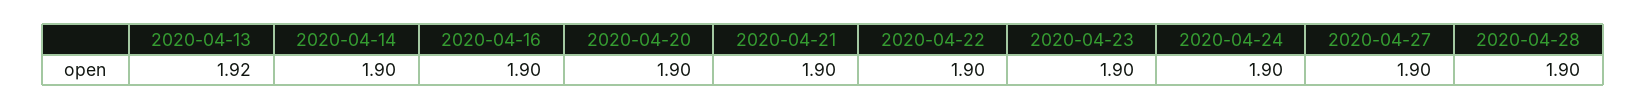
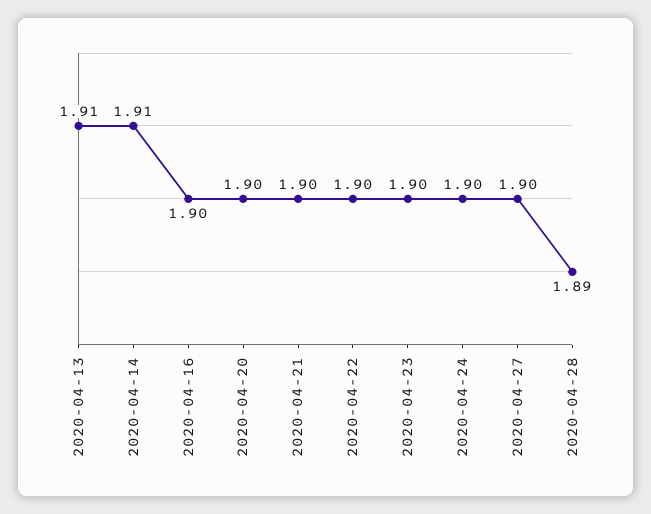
  {
-   "2020-04-13": 1.92,
+   "2020-04-13": 1.91,
-   "2020-04-14": 1.9,
+   "2020-04-14": 1.91,
    "2020-04-16": 1.9,
    "2020-04-20": 1.9,
    "2020-04-21": 1.9,
    "2020-04-22": 1.9,
    "2020-04-23": 1.9,
    "2020-04-24": 1.9,
    "2020-04-27": 1.9,
-   "2020-04-28": 1.9
+   "2020-04-28": 1.89
  }

